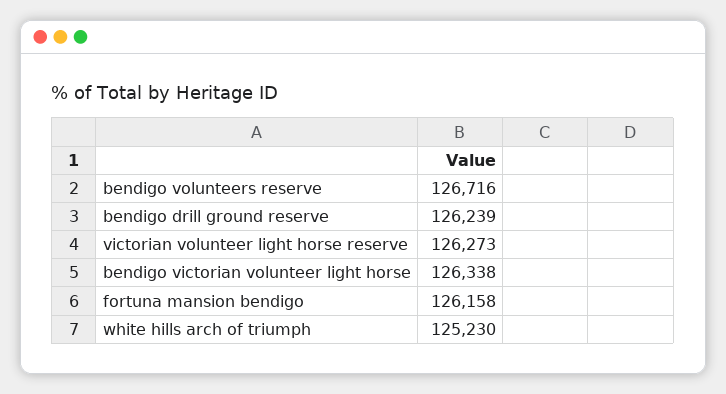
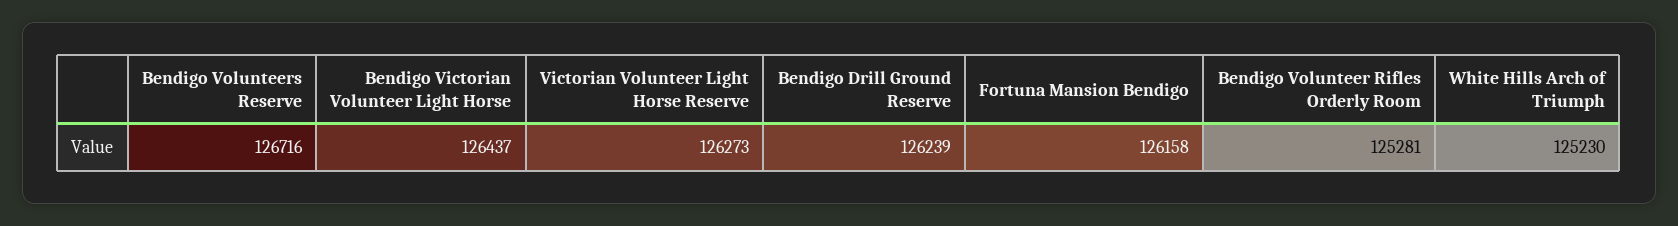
  {
    "bendigo volunteers reserve": 126716,
    "bendigo drill ground reserve": 126239,
    "victorian volunteer light horse reserve": 126273,
-   "bendigo victorian volunteer light horse": 126338,
+   "bendigo victorian volunteer light horse": 126437,
    "fortuna mansion bendigo": 126158,
-   "white hills arch of triumph": 125230
+   "white hills arch of triumph": 125230,
+   "Bendigo Volunteer Rifles Orderly Room": 125281
  }

